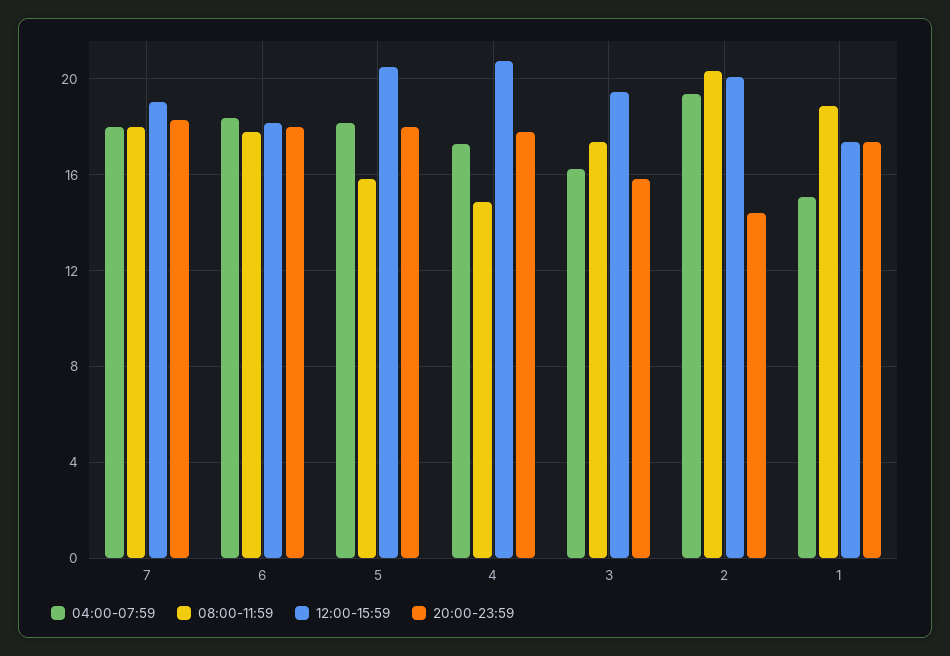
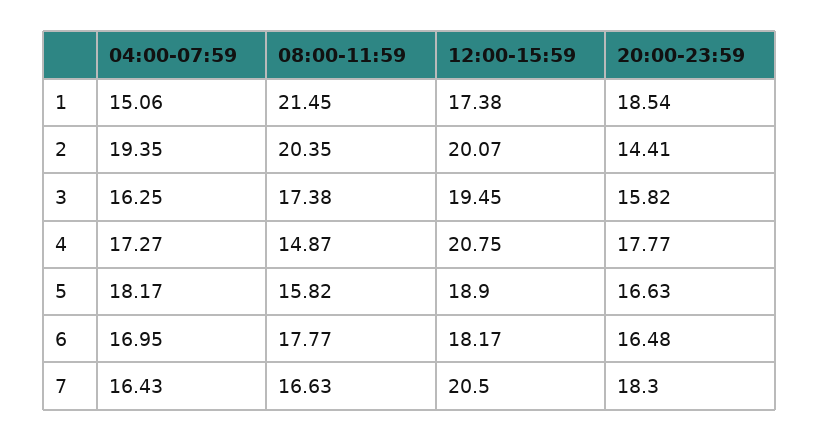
  {
    "04:00-07:59": {
-     "7": 18,
+     "7": 16.43,
-     "6": 18.5,
+     "6": 16.95,
      "5": 18.17,
      "4": 17.27,
      "3": 16.25,
      "2": 19.35,
      "1": 15.06
    },
    "08:00-11:59": {
-     "7": 18,
+     "7": 16.63,
      "6": 17.77,
      "5": 15.82,
      "4": 14.87,
      "3": 17.38,
      "2": 20.35,
-     "1": 19
+     "1": 21.45
    },
    "12:00-15:59": {
-     "7": 19,
+     "7": 20.5,
      "6": 18.17,
-     "5": 20.5,
+     "5": 18.9,
      "4": 20.75,
      "3": 19.45,
      "2": 20.07,
      "1": 17.38
    },
    "20:00-23:59": {
      "7": 18.3,
-     "6": 18,
+     "6": 16.48,
-     "5": 18,
+     "5": 16.63,
      "4": 17.77,
      "3": 15.82,
      "2": 14.41,
-     "1": 17.5
+     "1": 18.54
    }
  }

